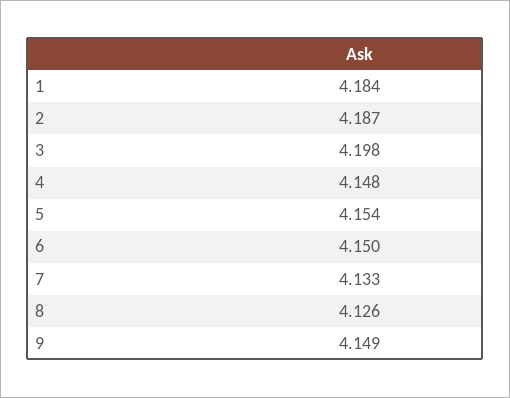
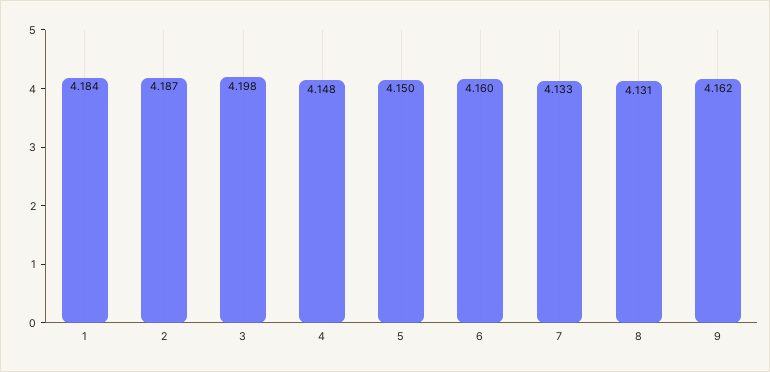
  {
    "1": 4.184,
    "2": 4.187,
    "3": 4.198,
    "4": 4.148,
-   "5": 4.154,
+   "5": 4.15,
-   "6": 4.15,
+   "6": 4.16,
    "7": 4.133,
-   "8": 4.126,
+   "8": 4.131,
-   "9": 4.149
+   "9": 4.162
  }

